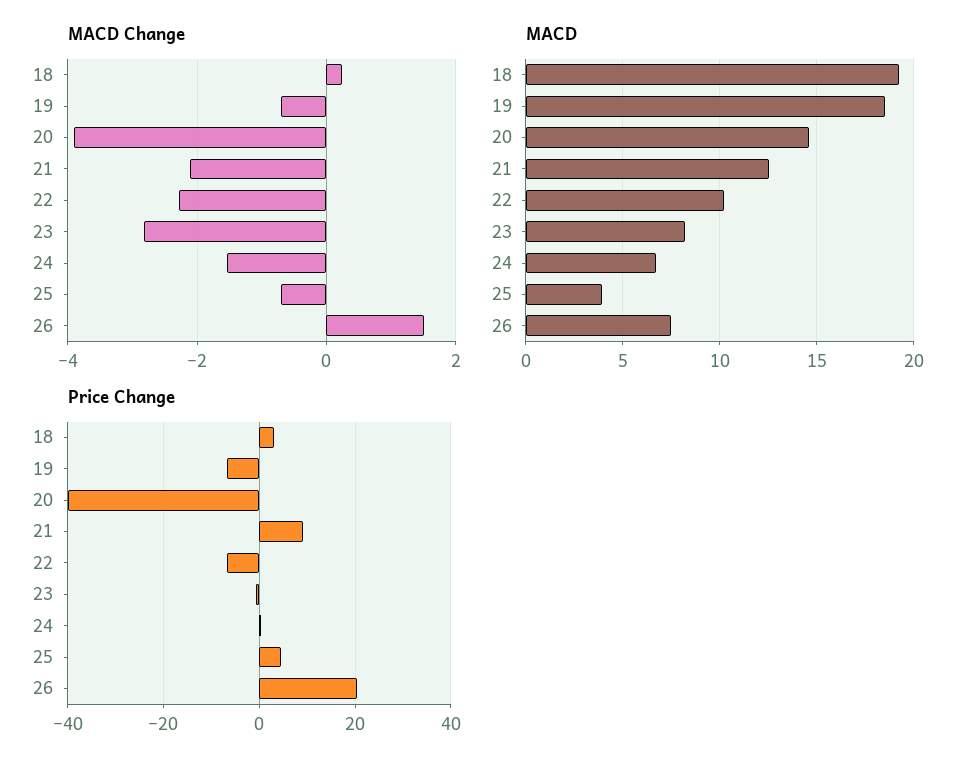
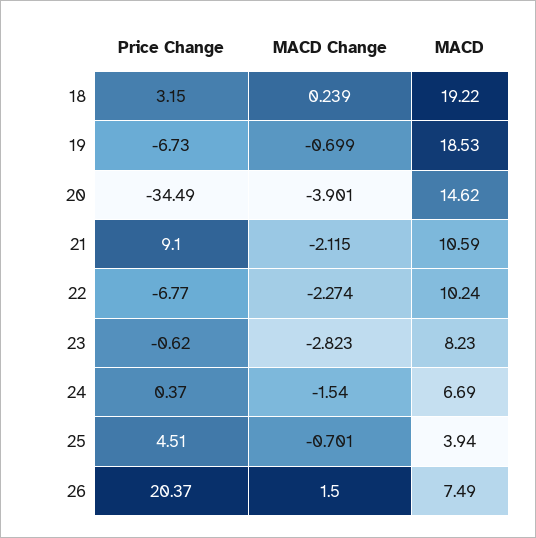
  {
    "MACD Change": {
      "18": 0.239,
      "19": -0.699,
      "20": -3.901,
      "21": -2.115,
      "22": -2.274,
      "23": -2.823,
      "24": -1.54,
      "25": -0.701,
      "26": 1.5
    },
    "MACD": {
      "18": 19.22,
      "19": 18.53,
      "20": 14.62,
-     "21": 12.5,
+     "21": 10.59,
      "22": 10.24,
      "23": 8.23,
      "24": 6.69,
      "25": 3.94,
      "26": 7.49
    },
    "Price Change": {
      "18": 3.15,
      "19": -6.73,
-     "20": -40,
+     "20": -34.49,
      "21": 9.1,
      "22": -6.77,
      "23": -0.62,
      "24": 0.37,
      "25": 4.51,
      "26": 20.37
    }
  }

